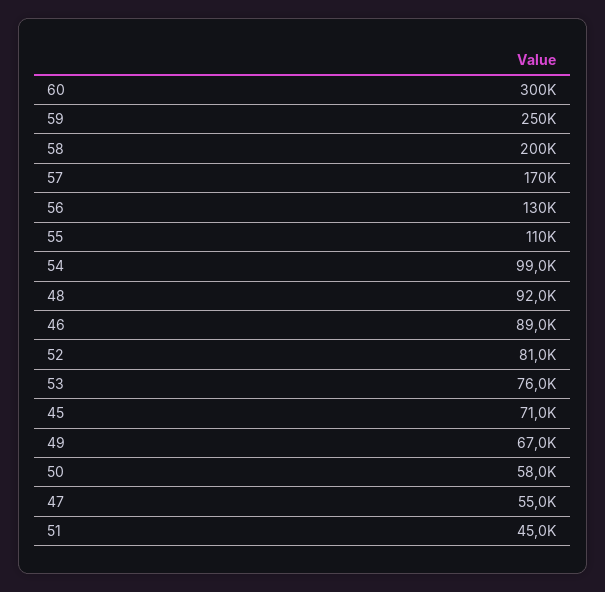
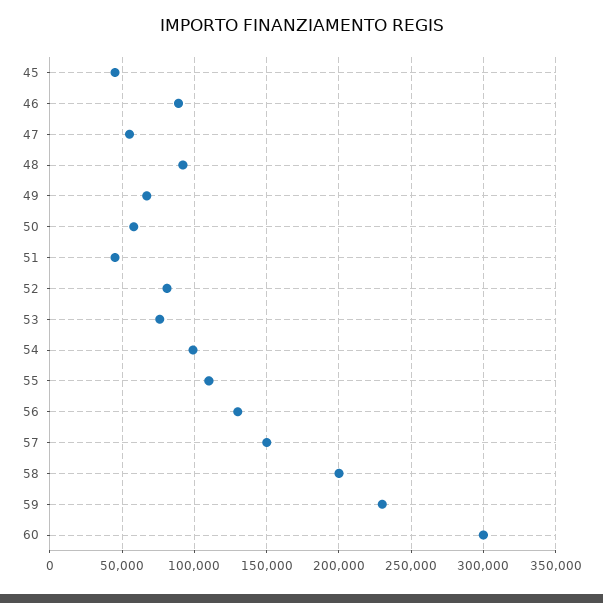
  {
    "60": 300000,
-   "59": 250000,
+   "59": 230000,
    "58": 200000,
-   "57": 170000,
+   "57": 150000,
    "56": 130000,
    "55": 110000,
    "54": 99000,
    "48": 92000,
    "46": 89000,
    "52": 81000,
    "53": 76000,
-   "45": 71000,
+   "45": 45000,
    "49": 67000,
    "50": 58000,
    "47": 55000,
    "51": 45000
  }

